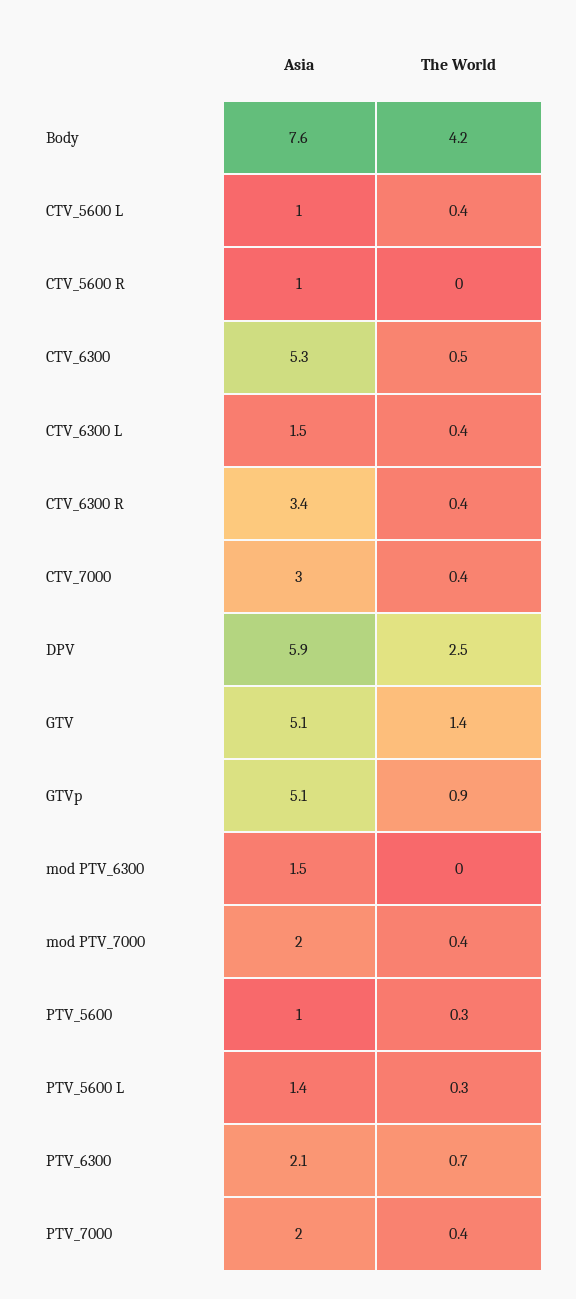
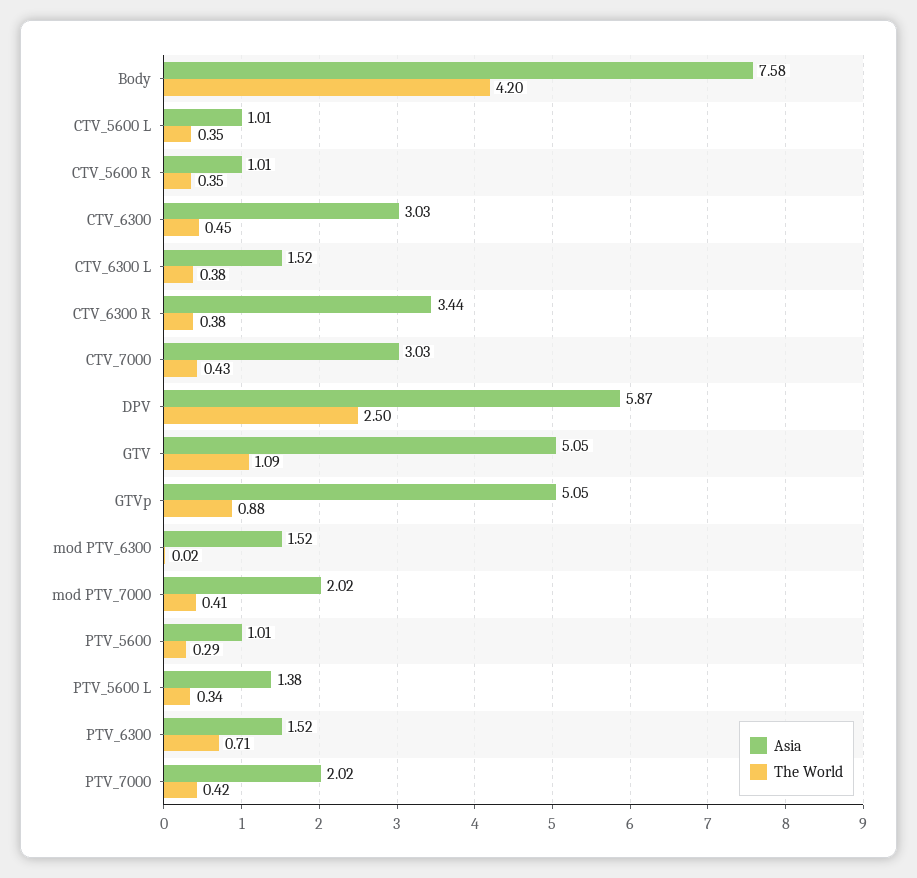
  {
    "Asia": {
      "Body": 7.58,
      "CTV_5600 L": 1.01,
      "CTV_5600 R": 1.01,
-     "CTV_6300": 5.3,
+     "CTV_6300": 3.03,
      "CTV_6300 L": 1.52,
      "CTV_6300 R": 3.44,
      "CTV_7000": 3.03,
      "DPV": 5.87,
      "GTV": 5.05,
      "GTVp": 5.05,
      "mod PTV_6300": 1.52,
      "mod PTV_7000": 2.02,
      "PTV_5600": 1.01,
      "PTV_5600 L": 1.38,
-     "PTV_6300": 2.1,
+     "PTV_6300": 1.52,
      "PTV_7000": 2.02
    },
    "The World": {
      "Body": 4.2,
      "CTV_5600 L": 0.35,
-     "CTV_5600 R": 0,
+     "CTV_5600 R": 0.35,
      "CTV_6300": 0.45,
      "CTV_6300 L": 0.38,
      "CTV_6300 R": 0.38,
      "CTV_7000": 0.43,
      "DPV": 2.5,
-     "GTV": 1.4,
+     "GTV": 1.09,
      "GTVp": 0.88,
      "mod PTV_6300": 0.02,
      "mod PTV_7000": 0.41,
      "PTV_5600": 0.29,
      "PTV_5600 L": 0.34,
      "PTV_6300": 0.71,
      "PTV_7000": 0.42
    }
  }

